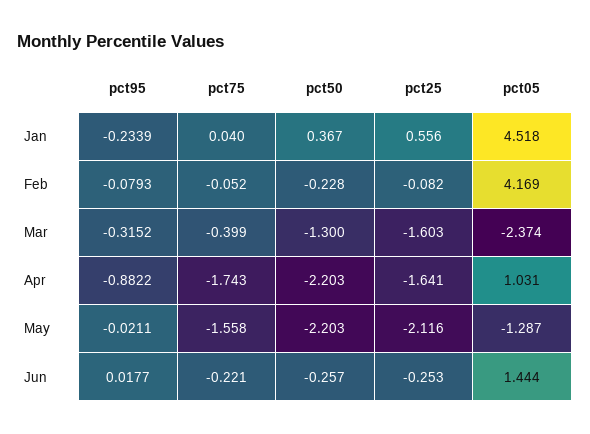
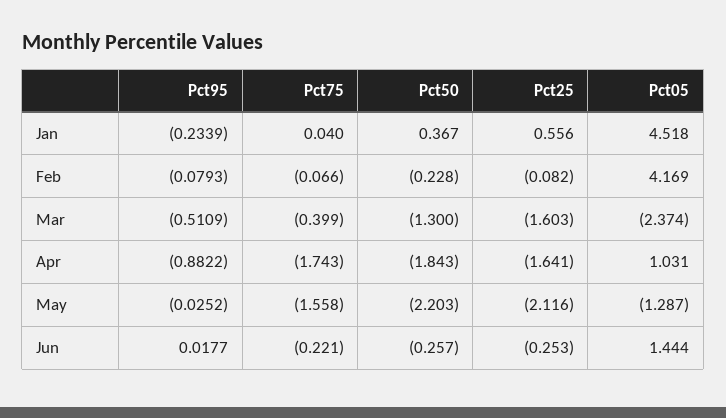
  {
    "pct95": {
      "Jan": -0.2339,
      "Feb": -0.0793,
-     "Mar": -0.3152,
+     "Mar": -0.5109,
      "Apr": -0.8822,
-     "May": -0.0211,
+     "May": -0.0252,
      "Jun": 0.0177
    },
    "pct75": {
      "Jan": 0.04,
-     "Feb": -0.052,
+     "Feb": -0.066,
      "Mar": -0.399,
      "Apr": -1.743,
      "May": -1.558,
      "Jun": -0.221
    },
    "pct50": {
      "Jan": 0.367,
      "Feb": -0.228,
      "Mar": -1.3,
-     "Apr": -2.203,
+     "Apr": -1.843,
      "May": -2.203,
      "Jun": -0.257
    },
    "pct25": {
      "Jan": 0.556,
      "Feb": -0.082,
      "Mar": -1.603,
      "Apr": -1.641,
      "May": -2.116,
      "Jun": -0.253
    },
    "pct05": {
      "Jan": 4.518,
      "Feb": 4.169,
      "Mar": -2.374,
      "Apr": 1.031,
      "May": -1.287,
      "Jun": 1.444
    }
  }

